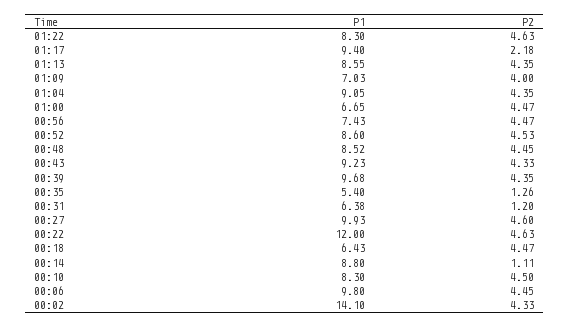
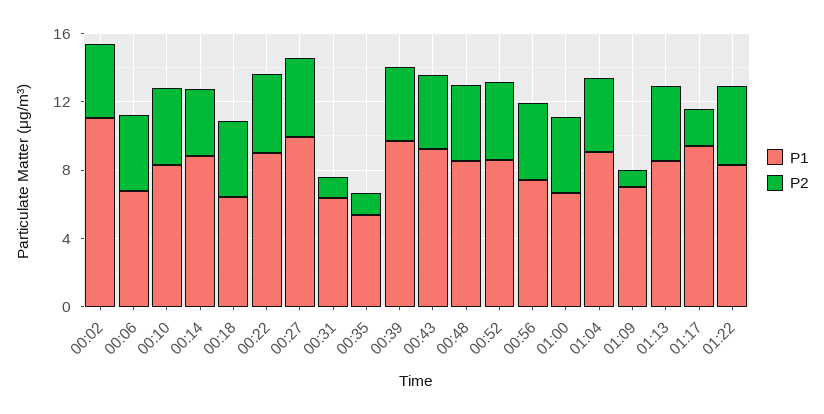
  {
    "P1": {
      "01:22": 8.3,
      "01:17": 9.4,
      "01:13": 8.55,
      "01:09": 7.03,
      "01:04": 9.05,
      "01:00": 6.65,
      "00:56": 7.43,
      "00:52": 8.6,
      "00:48": 8.52,
      "00:43": 9.23,
      "00:39": 9.68,
      "00:35": 5.4,
      "00:31": 6.38,
      "00:27": 9.93,
-     "00:22": 12,
+     "00:22": 9,
      "00:18": 6.43,
      "00:14": 8.8,
      "00:10": 8.3,
-     "00:06": 9.8,
+     "00:06": 7,
-     "00:02": 14.1
+     "00:02": 11
    },
    "P2": {
      "01:22": 4.63,
      "01:17": 2.18,
      "01:13": 4.35,
-     "01:09": 4,
+     "01:09": 1,
      "01:04": 4.35,
      "01:00": 4.47,
      "00:56": 4.47,
      "00:52": 4.53,
      "00:48": 4.45,
      "00:43": 4.33,
      "00:39": 4.35,
      "00:35": 1.26,
      "00:31": 1.2,
      "00:27": 4.6,
      "00:22": 4.63,
      "00:18": 4.47,
-     "00:14": 1.11,
+     "00:14": 4,
      "00:10": 4.5,
      "00:06": 4.45,
      "00:02": 4.33
    }
  }

